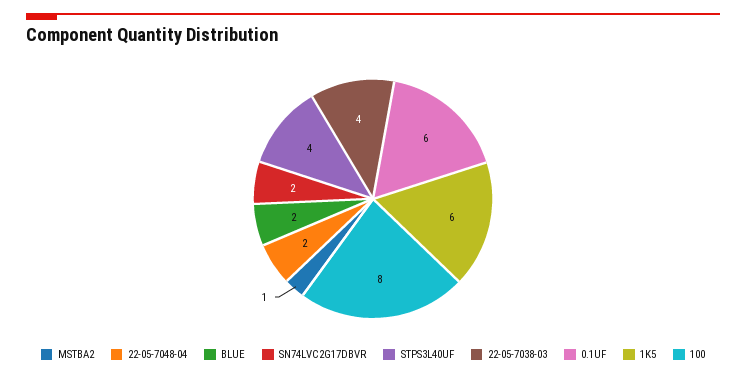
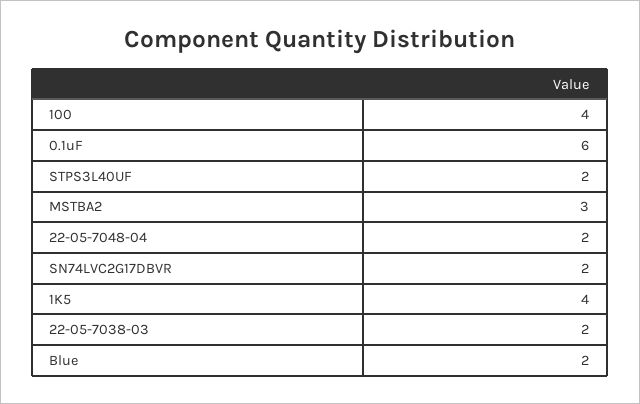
  {
-   "MSTBA2": 1,
+   "MSTBA2": 3,
    "22-05-7048-04": 2,
    "BLUE": 2,
    "SN74LVC2G17DBVR": 2,
-   "STPS3L40UF": 4,
+   "STPS3L40UF": 2,
-   "22-05-7038-03": 4,
+   "22-05-7038-03": 2,
    "0.1UF": 6,
-   "1K5": 6,
+   "1K5": 4,
-   "100": 8
+   "100": 4
  }

